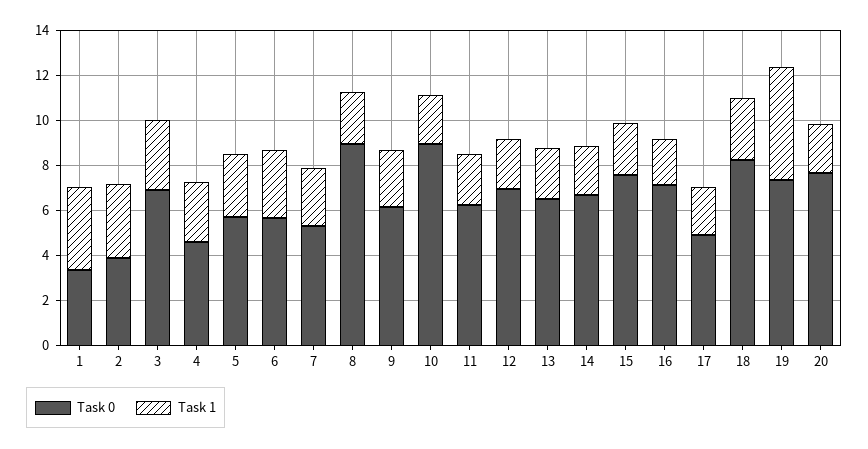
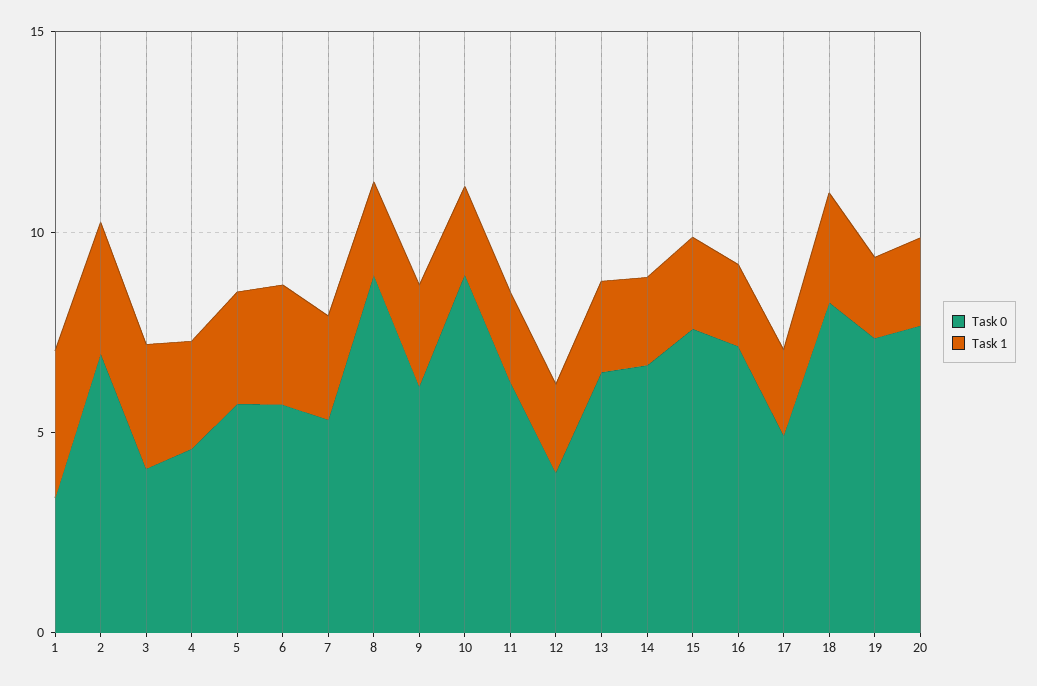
  {
    "Task 0": {
      "1": 3.5,
-     "2": 4,
+     "2": 7,
-     "3": 7,
+     "3": 4,
      "4": 4.5,
      "5": 5.5,
      "6": 5.5,
      "7": 5.5,
      "8": 9,
      "9": 6,
      "10": 9,
      "11": 6.5,
-     "12": 7,
+     "12": 4,
      "13": 6.5,
      "14": 6.5,
      "15": 7.5,
      "16": 7,
      "17": 5,
      "18": 8.5,
      "19": 7.5,
      "20": 7.5
    },
    "Task 1": {
      "1": 3.5,
      "2": 3.5,
      "3": 3,
      "4": 2.5,
      "5": 3,
      "6": 3,
      "7": 2.5,
      "8": 2.5,
      "9": 2.5,
      "10": 2,
      "11": 2,
      "12": 2,
      "13": 2.5,
      "14": 2,
      "15": 2.5,
      "16": 2,
      "17": 2,
      "18": 2.5,
-     "19": 5,
+     "19": 2,
      "20": 2
    }
  }

